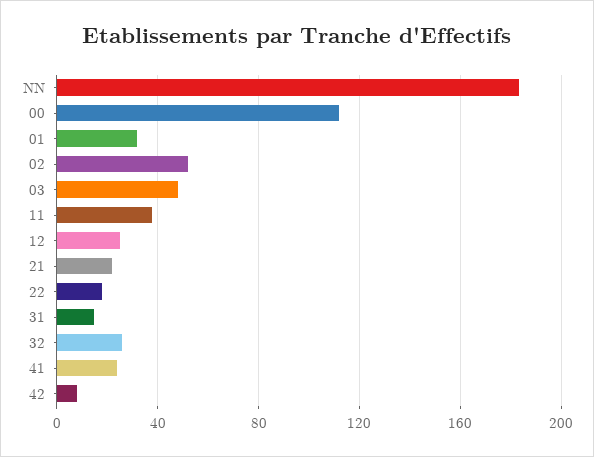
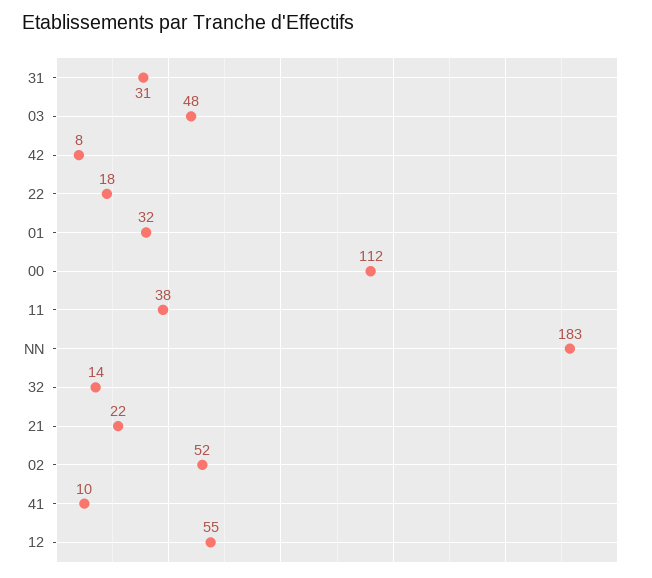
  {
    "NN": 183,
    "00": 112,
    "01": 32,
    "02": 52,
    "03": 48,
    "11": 38,
-   "12": 25,
+   "12": 55,
    "21": 22,
    "22": 18,
-   "31": 15,
+   "31": 31,
-   "32": 25,
+   "32": 14,
-   "41": 25,
+   "41": 10,
    "42": 8
  }

